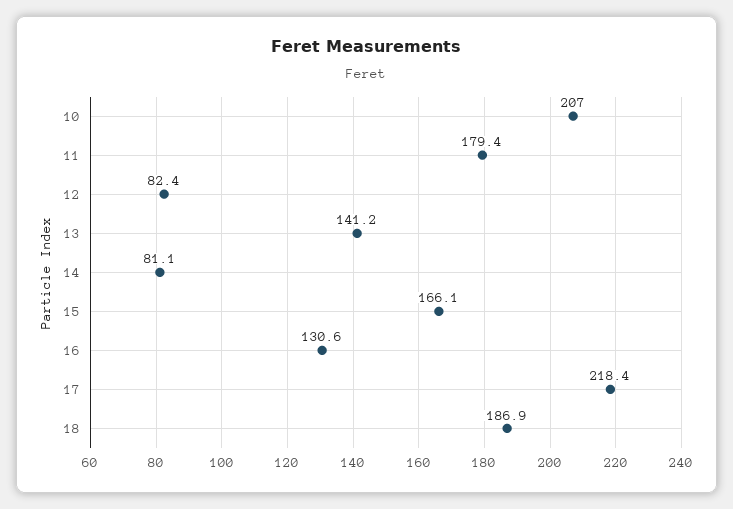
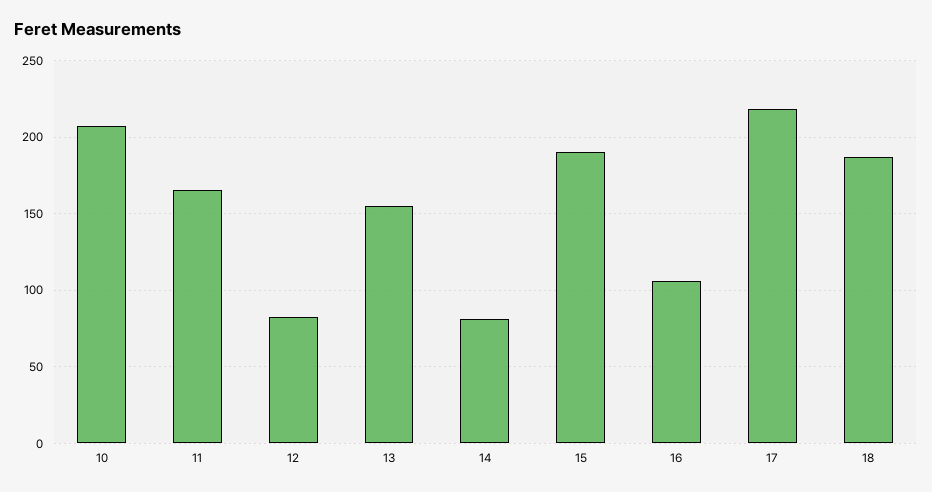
  {
    "10": 207,
-   "11": 179.4,
+   "11": 165,
    "12": 82.4,
-   "13": 141.2,
+   "13": 155,
    "14": 81.1,
-   "15": 166.1,
+   "15": 190,
-   "16": 130.6,
+   "16": 105,
    "17": 218.4,
    "18": 186.9
  }

